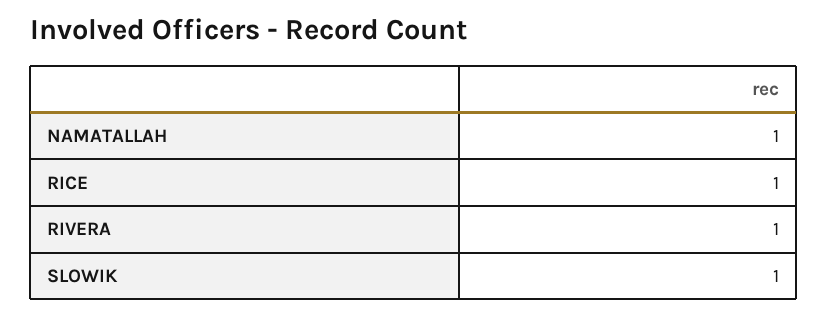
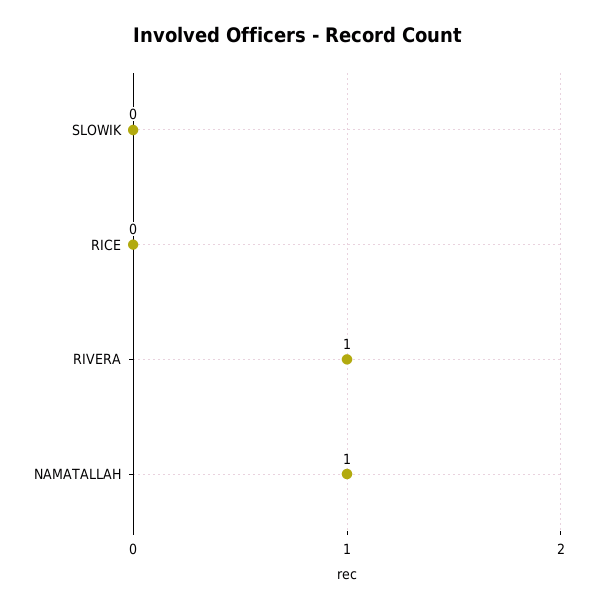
  {
    "NAMATALLAH": 1,
-   "RICE": 1,
+   "RICE": 0,
    "RIVERA": 1,
-   "SLOWIK": 1
+   "SLOWIK": 0
  }

